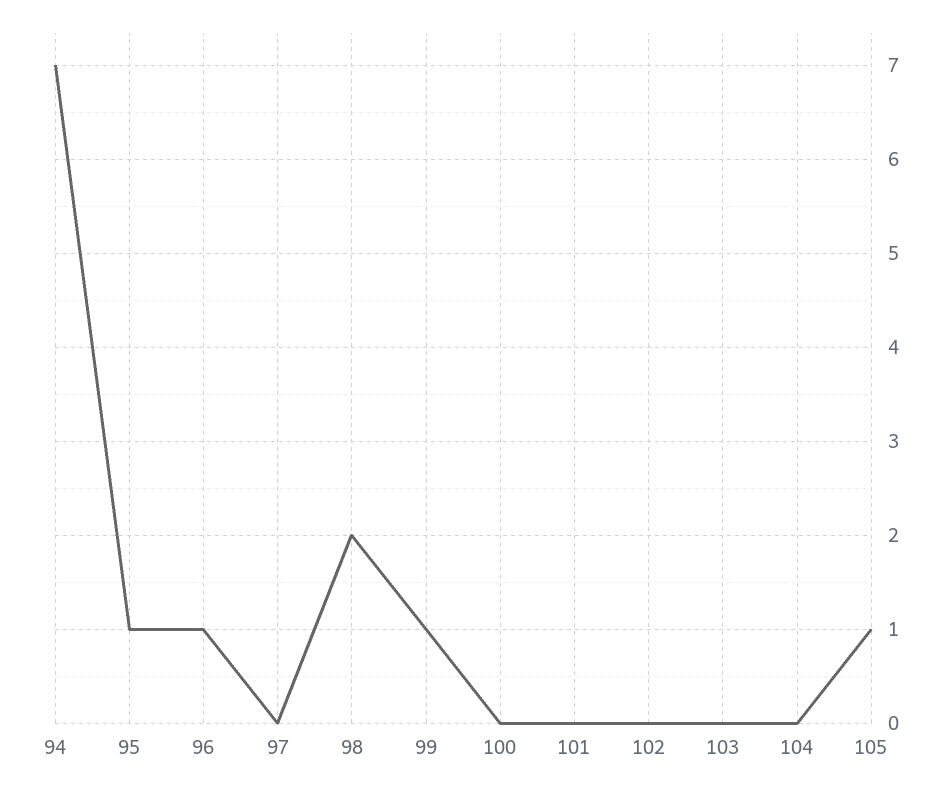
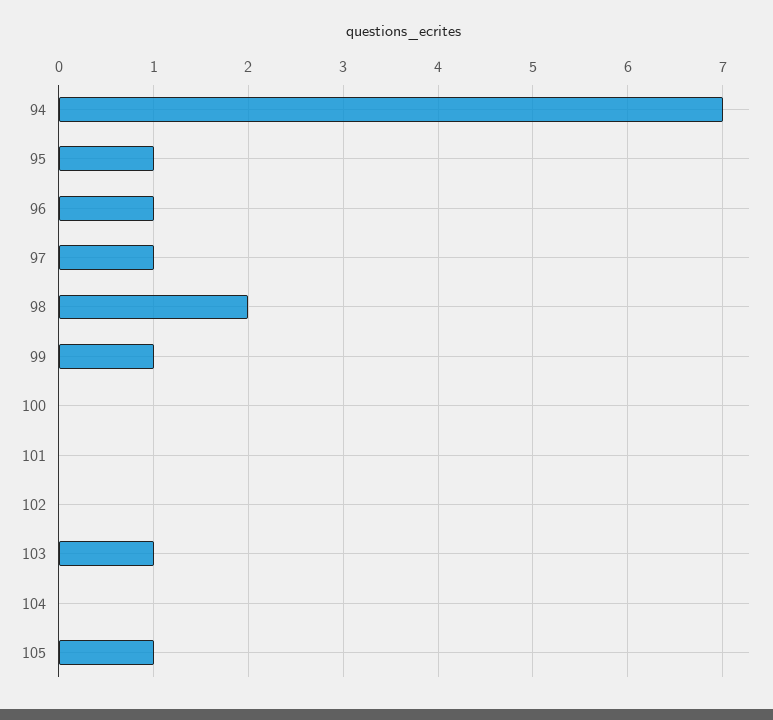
  {
    "94": 7,
    "95": 1,
    "96": 1,
-   "97": 0,
+   "97": 1,
    "98": 2,
    "99": 1,
    "100": 0,
    "101": 0,
    "102": 0,
-   "103": 0,
+   "103": 1,
    "104": 0,
    "105": 1
  }

